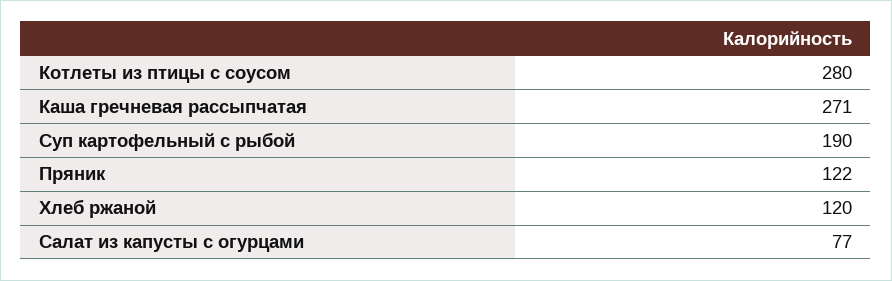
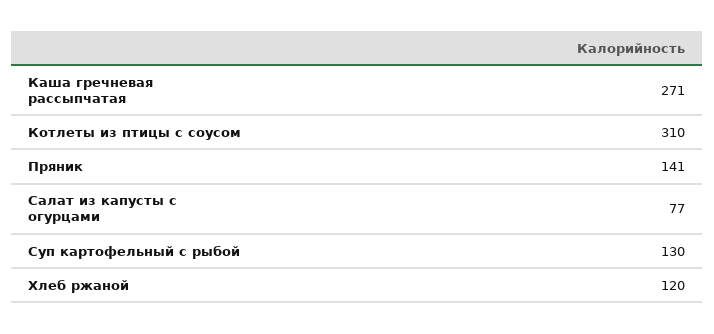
  {
-   "Котлеты из птицы с соусом": 280,
+   "Котлеты из птицы с соусом": 310,
    "Каша гречневая рассыпчатая": 271,
-   "Суп картофельный с рыбой": 190,
+   "Суп картофельный с рыбой": 130,
-   "Пряник": 122,
+   "Пряник": 141,
    "Хлеб ржаной": 120,
    "Салат из капусты с огурцами": 77
  }

